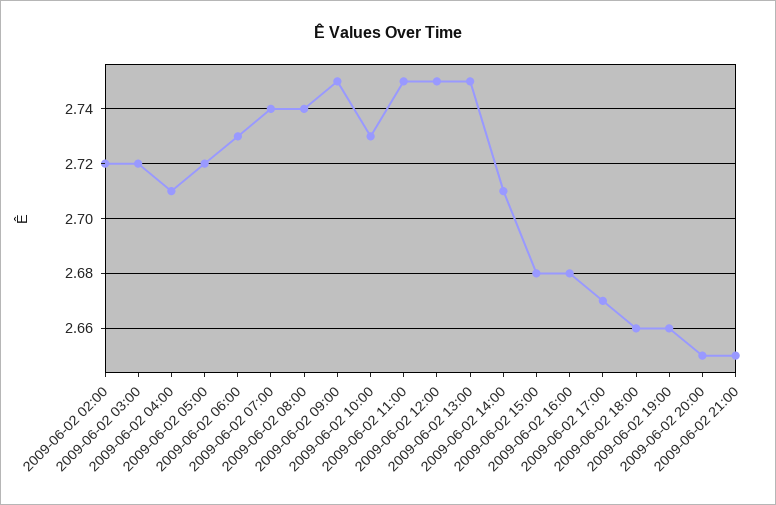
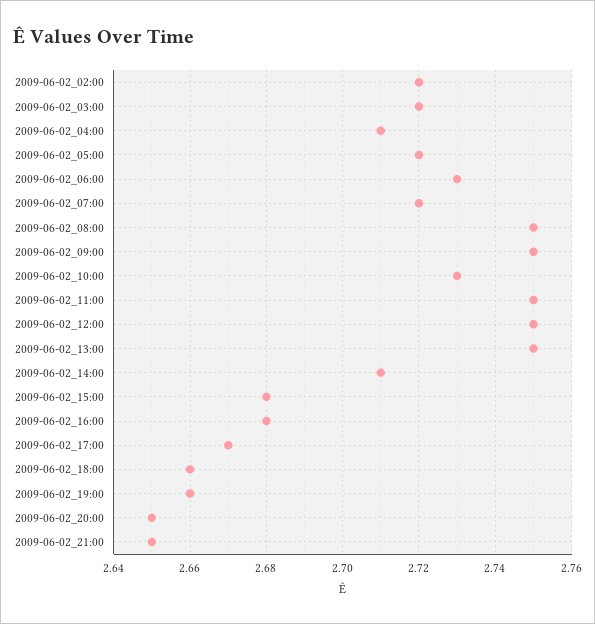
  {
    "2009-06-02 02:00": 2.72,
    "2009-06-02 03:00": 2.72,
    "2009-06-02 04:00": 2.71,
    "2009-06-02 05:00": 2.72,
    "2009-06-02 06:00": 2.73,
-   "2009-06-02 07:00": 2.74,
+   "2009-06-02 07:00": 2.72,
-   "2009-06-02 08:00": 2.74,
+   "2009-06-02 08:00": 2.75,
    "2009-06-02 09:00": 2.75,
    "2009-06-02 10:00": 2.73,
    "2009-06-02 11:00": 2.75,
    "2009-06-02 12:00": 2.75,
    "2009-06-02 13:00": 2.75,
    "2009-06-02 14:00": 2.71,
    "2009-06-02 15:00": 2.68,
    "2009-06-02 16:00": 2.68,
    "2009-06-02 17:00": 2.67,
    "2009-06-02 18:00": 2.66,
    "2009-06-02 19:00": 2.66,
    "2009-06-02 20:00": 2.65,
    "2009-06-02 21:00": 2.65
  }

